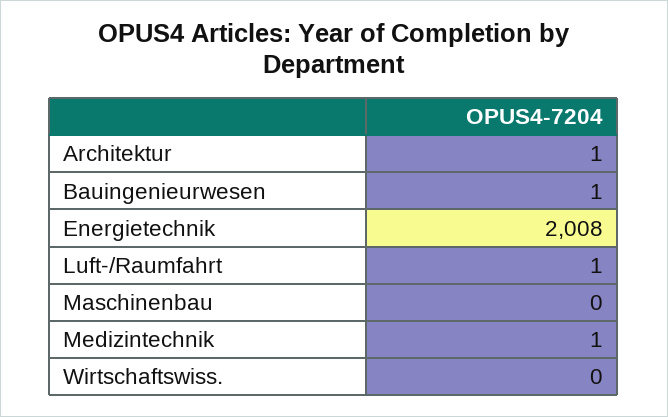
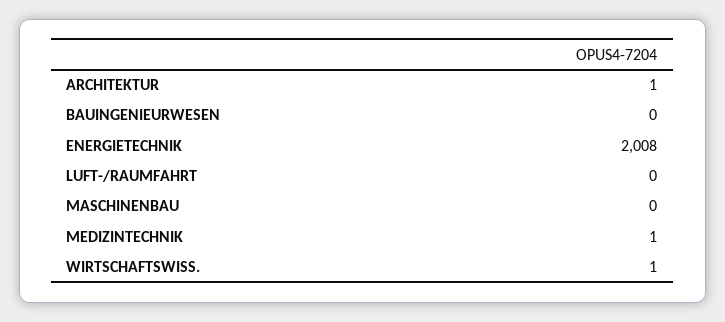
  {
    "Architektur": 1,
-   "Bauingenieurwesen": 1,
+   "Bauingenieurwesen": 0,
    "Energietechnik": 2008,
-   "Luft-/Raumfahrt": 1,
+   "Luft-/Raumfahrt": 0,
    "Maschinenbau": 0,
    "Medizintechnik": 1,
-   "Wirtschaftswiss.": 0
+   "Wirtschaftswiss.": 1
  }

